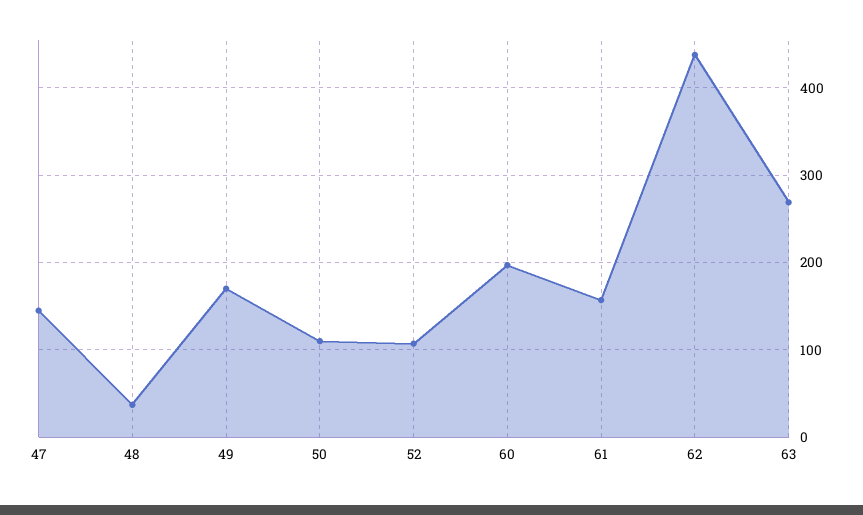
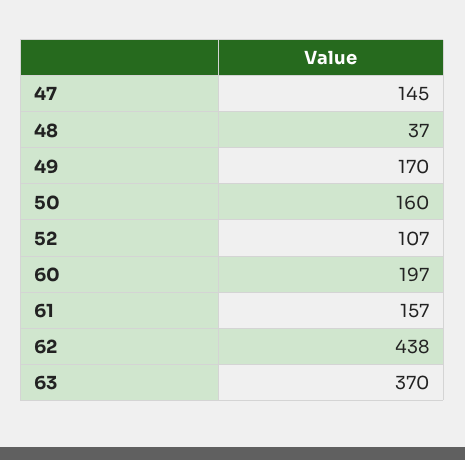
  {
    "47": 145,
    "48": 37,
    "49": 170,
-   "50": 110,
+   "50": 160,
    "52": 107,
    "60": 197,
    "61": 157,
    "62": 438,
-   "63": 270
+   "63": 370
  }

